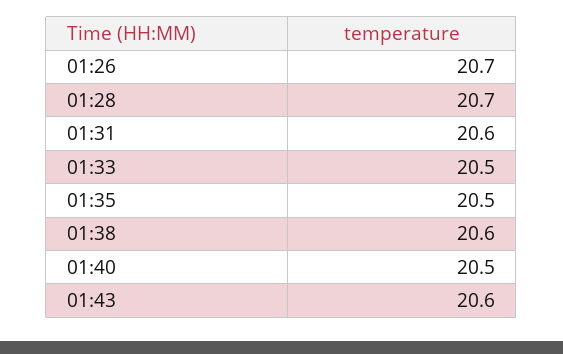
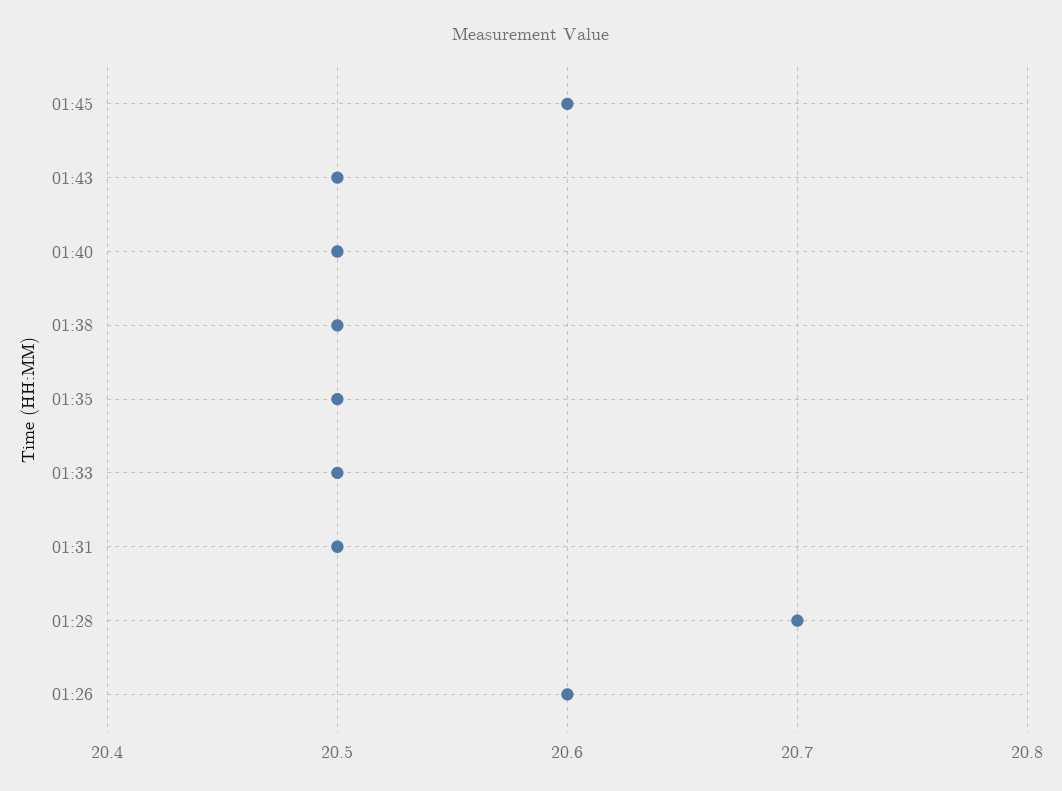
  {
-   "01:26": 20.7,
+   "01:26": 20.6,
    "01:28": 20.7,
-   "01:31": 20.6,
+   "01:31": 20.5,
    "01:33": 20.5,
    "01:35": 20.5,
-   "01:38": 20.6,
+   "01:38": 20.5,
    "01:40": 20.5,
-   "01:43": 20.6
+   "01:43": 20.5,
+   "01:45": 20.6
  }

